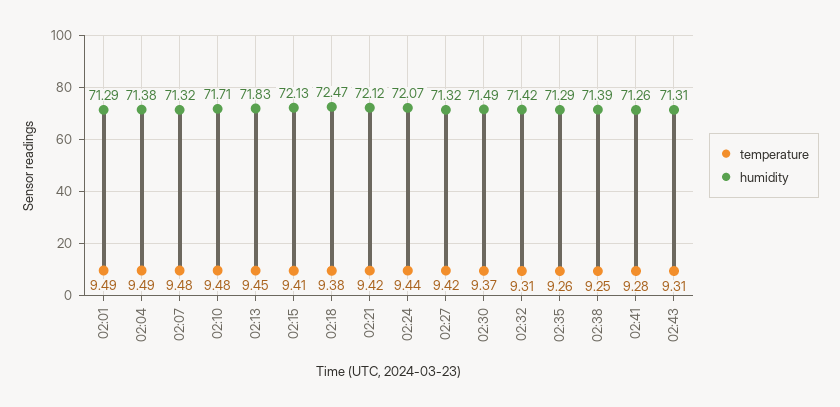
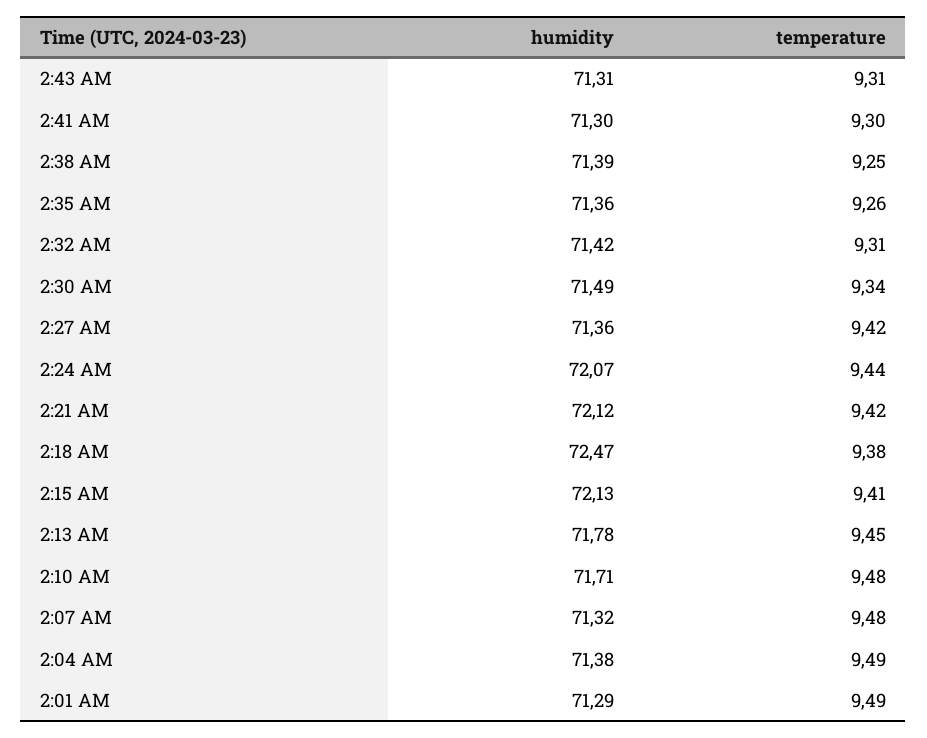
  {
    "temperature": {
      "02:01": 9.49,
      "02:04": 9.49,
      "02:07": 9.48,
      "02:10": 9.48,
      "02:13": 9.45,
      "02:15": 9.41,
      "02:18": 9.38,
      "02:21": 9.42,
      "02:24": 9.44,
      "02:27": 9.42,
-     "02:30": 9.37,
+     "02:30": 9.34,
      "02:32": 9.31,
      "02:35": 9.26,
      "02:38": 9.25,
-     "02:41": 9.28,
+     "02:41": 9.3,
      "02:43": 9.31
    },
    "humidity": {
      "02:01": 71.29,
      "02:04": 71.38,
      "02:07": 71.32,
      "02:10": 71.71,
-     "02:13": 71.83,
+     "02:13": 71.78,
      "02:15": 72.13,
      "02:18": 72.47,
      "02:21": 72.12,
      "02:24": 72.07,
-     "02:27": 71.32,
+     "02:27": 71.36,
      "02:30": 71.49,
      "02:32": 71.42,
-     "02:35": 71.29,
+     "02:35": 71.36,
      "02:38": 71.39,
-     "02:41": 71.26,
+     "02:41": 71.3,
      "02:43": 71.31
    }
  }

